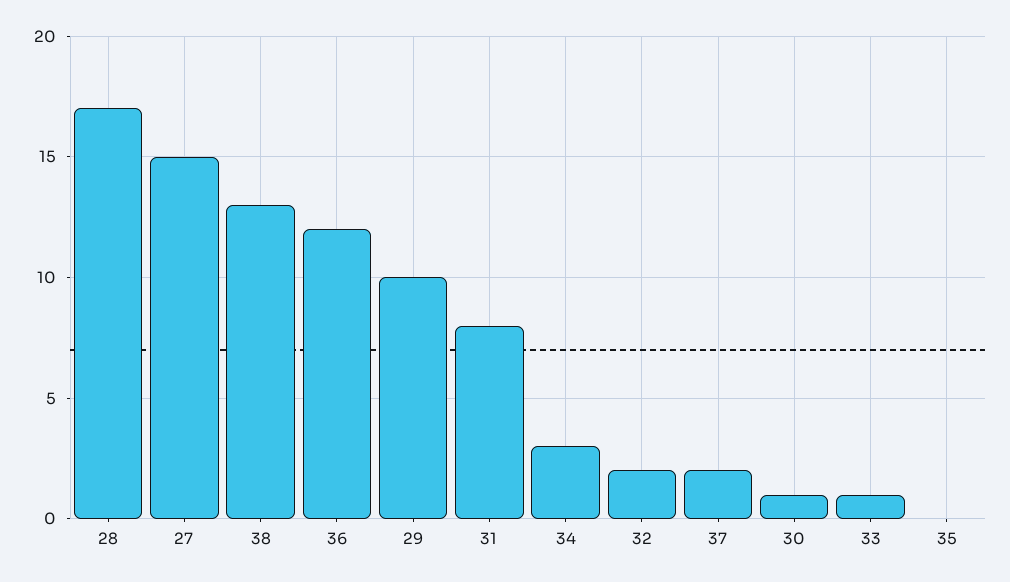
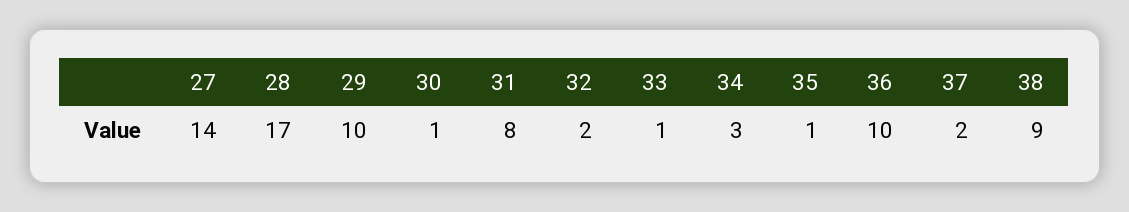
  {
    "28": 17,
-   "27": 15,
+   "27": 14,
-   "38": 13,
+   "38": 9,
-   "36": 12,
+   "36": 10,
    "29": 10,
    "31": 8,
    "34": 3,
    "32": 2,
    "37": 2,
    "30": 1,
    "33": 1,
-   "35": 0
+   "35": 1
  }

